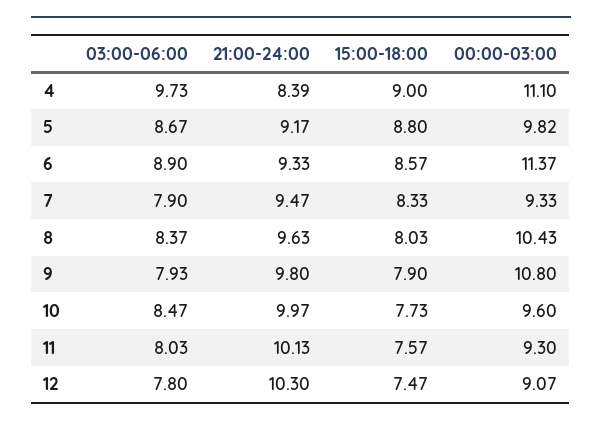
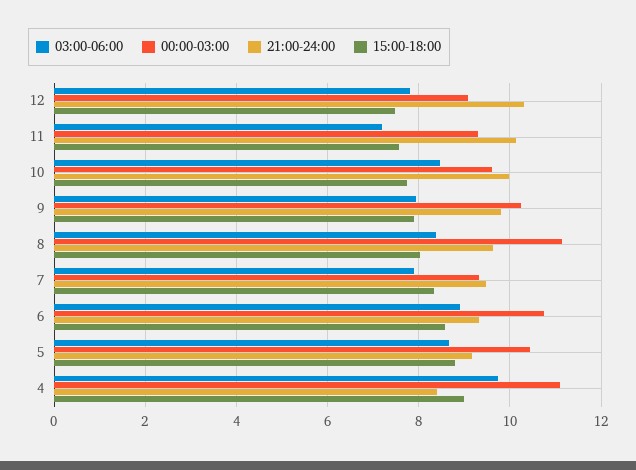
  {
    "03:00-06:00": {
      "4": 9.73,
      "5": 8.67,
      "6": 8.9,
      "7": 7.9,
      "8": 8.37,
      "9": 7.93,
      "10": 8.47,
-     "11": 8.03,
+     "11": 7.2,
      "12": 7.8
    },
    "21:00-24:00": {
      "4": 8.39,
      "5": 9.17,
      "6": 9.33,
      "7": 9.47,
      "8": 9.63,
      "9": 9.8,
      "10": 9.97,
      "11": 10.13,
      "12": 10.3
    },
    "15:00-18:00": {
      "4": 9,
      "5": 8.8,
      "6": 8.57,
      "7": 8.33,
      "8": 8.03,
      "9": 7.9,
      "10": 7.73,
      "11": 7.57,
      "12": 7.47
    },
    "00:00-03:00": {
      "4": 11.1,
-     "5": 9.82,
+     "5": 10.4,
-     "6": 11.37,
+     "6": 10.8,
      "7": 9.33,
-     "8": 10.43,
+     "8": 11.2,
-     "9": 10.8,
+     "9": 10.2,
      "10": 9.6,
      "11": 9.3,
      "12": 9.07
    }
  }

